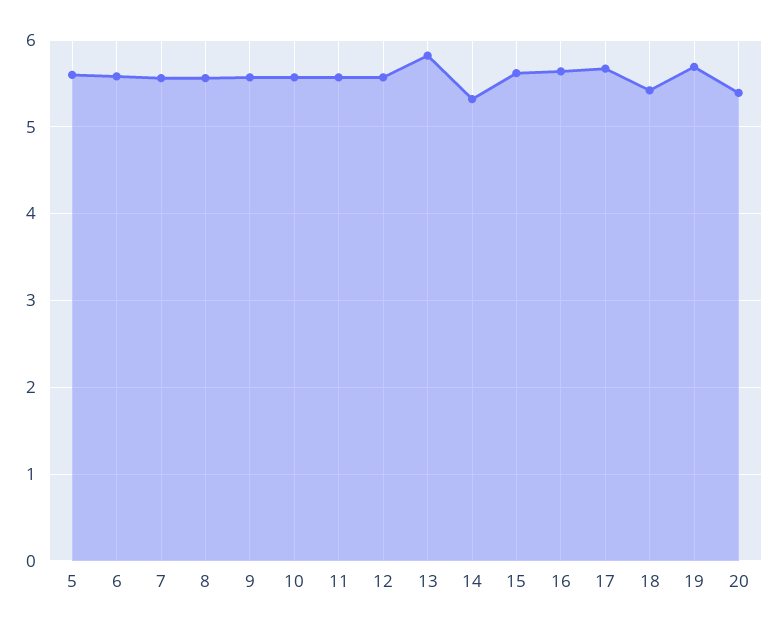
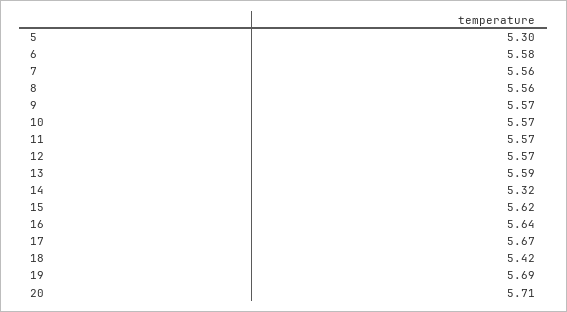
  {
-   "5": 5.6,
+   "5": 5.3,
    "6": 5.58,
    "7": 5.56,
    "8": 5.56,
    "9": 5.57,
    "10": 5.57,
    "11": 5.57,
    "12": 5.57,
-   "13": 5.8,
+   "13": 5.59,
    "14": 5.32,
    "15": 5.62,
    "16": 5.64,
    "17": 5.67,
    "18": 5.42,
    "19": 5.69,
-   "20": 5.4
+   "20": 5.71
  }

